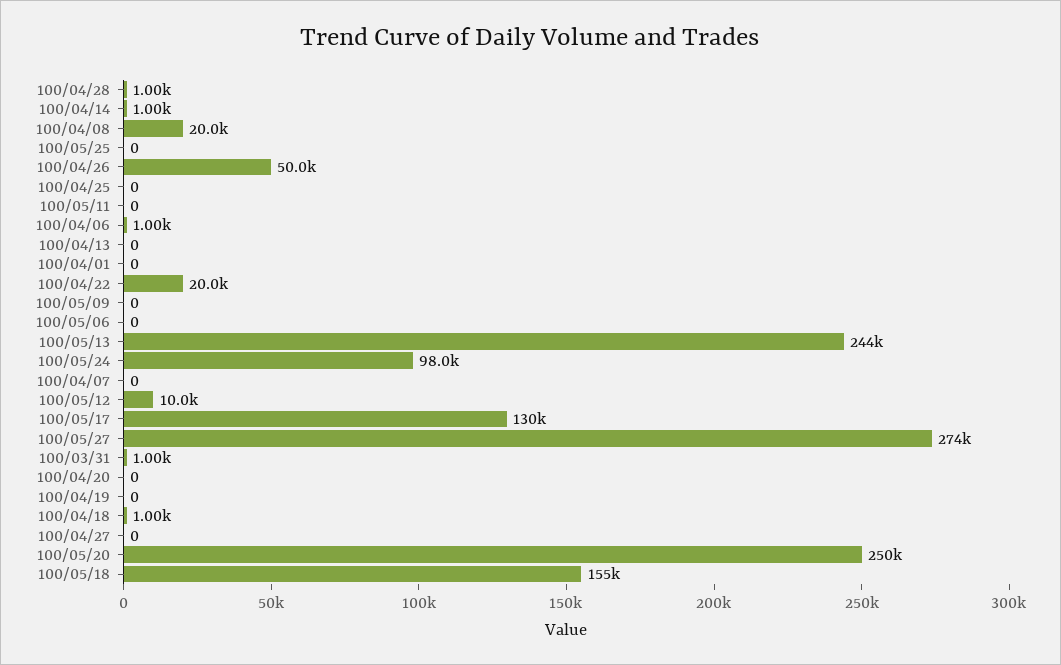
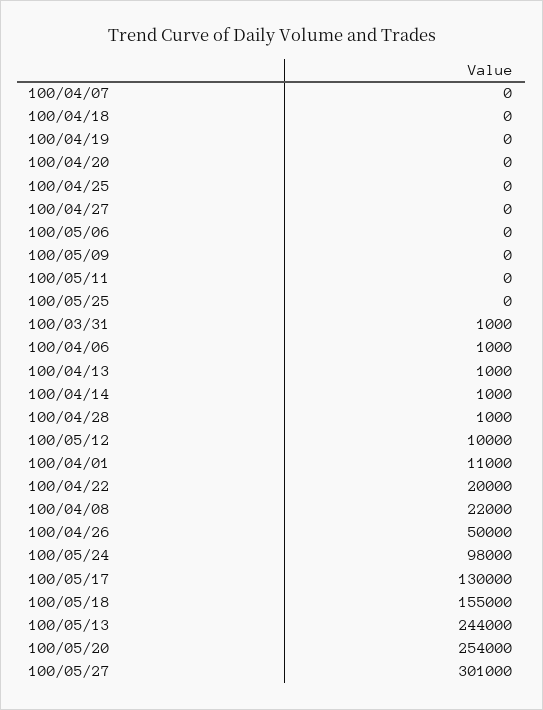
  {
    "100/04/28": 1000,
    "100/04/14": 1000,
-   "100/04/08": 20000,
+   "100/04/08": 22000,
    "100/05/25": 0,
    "100/04/26": 50000,
    "100/04/25": 0,
    "100/05/11": 0,
    "100/04/06": 1000,
-   "100/04/13": 0,
+   "100/04/13": 1000,
-   "100/04/01": 0,
+   "100/04/01": 11000,
    "100/04/22": 20000,
    "100/05/09": 0,
    "100/05/06": 0,
    "100/05/13": 244000,
    "100/05/24": 98000,
    "100/04/07": 0,
    "100/05/12": 10000,
    "100/05/17": 130000,
-   "100/05/27": 274000,
+   "100/05/27": 301000,
    "100/03/31": 1000,
    "100/04/20": 0,
    "100/04/19": 0,
-   "100/04/18": 1000,
+   "100/04/18": 0,
    "100/04/27": 0,
-   "100/05/20": 250000,
+   "100/05/20": 254000,
    "100/05/18": 155000
  }

